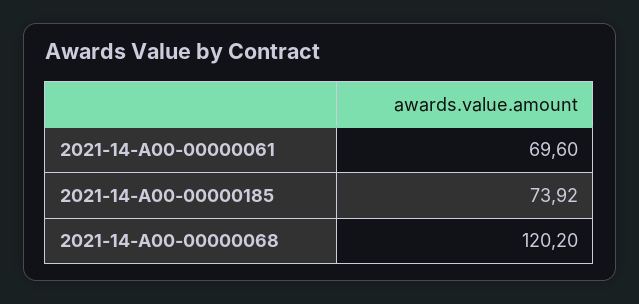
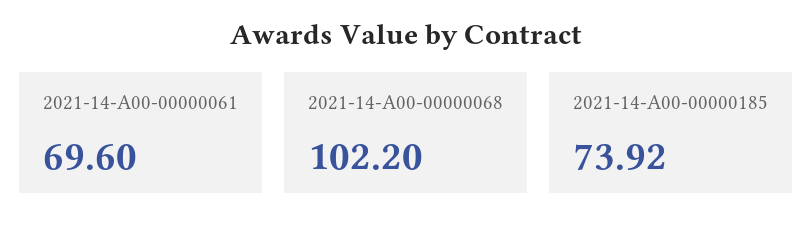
  {
    "2021-14-A00-00000061": 69.6,
    "2021-14-A00-00000185": 73.92,
-   "2021-14-A00-00000068": 120.2
+   "2021-14-A00-00000068": 102.2
  }

